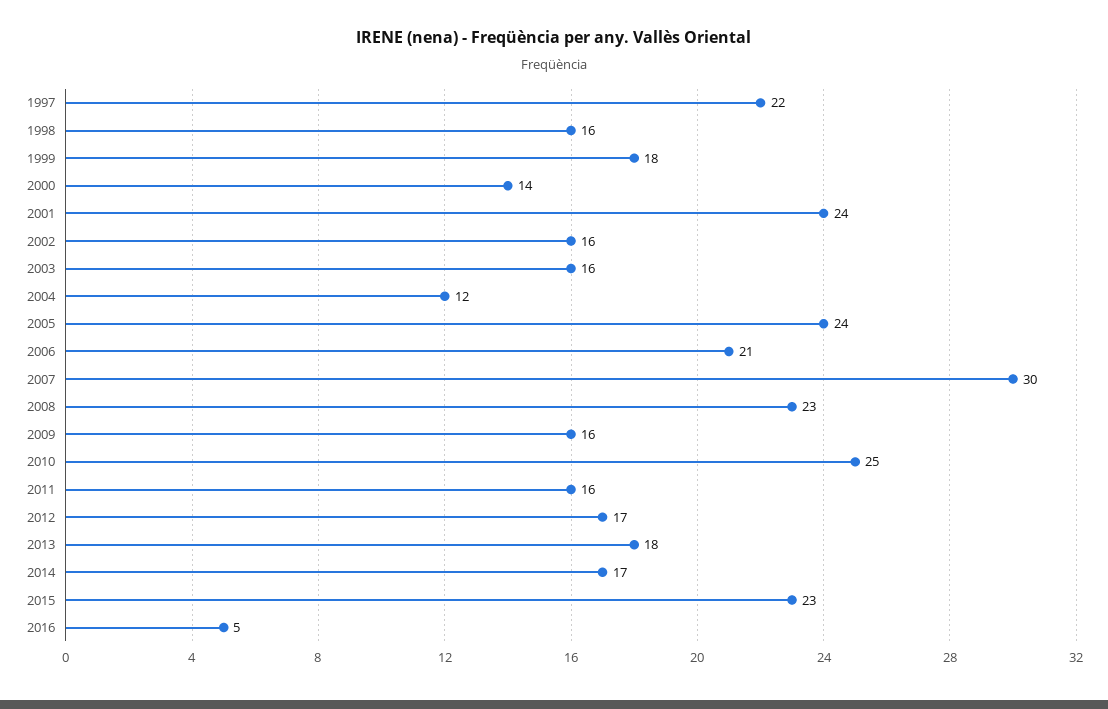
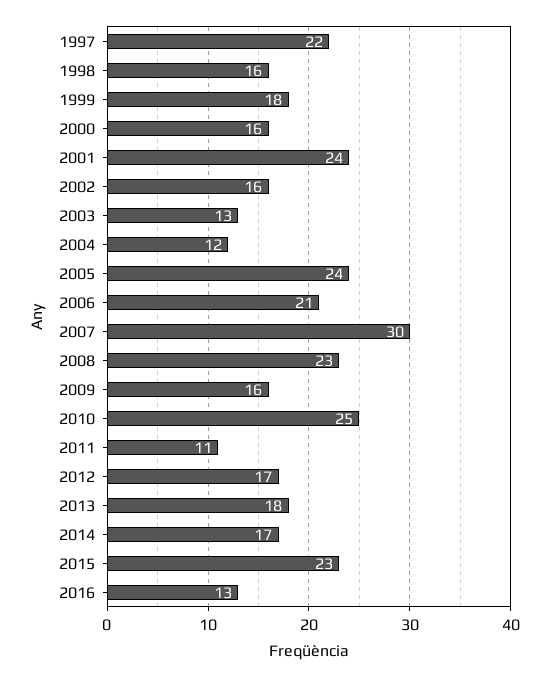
  {
    "1997": 22,
    "1998": 16,
    "1999": 18,
-   "2000": 14,
+   "2000": 16,
    "2001": 24,
    "2002": 16,
-   "2003": 16,
+   "2003": 13,
    "2004": 12,
    "2005": 24,
    "2006": 21,
    "2007": 30,
    "2008": 23,
    "2009": 16,
    "2010": 25,
-   "2011": 16,
+   "2011": 11,
    "2012": 17,
    "2013": 18,
    "2014": 17,
    "2015": 23,
-   "2016": 5
+   "2016": 13
  }

